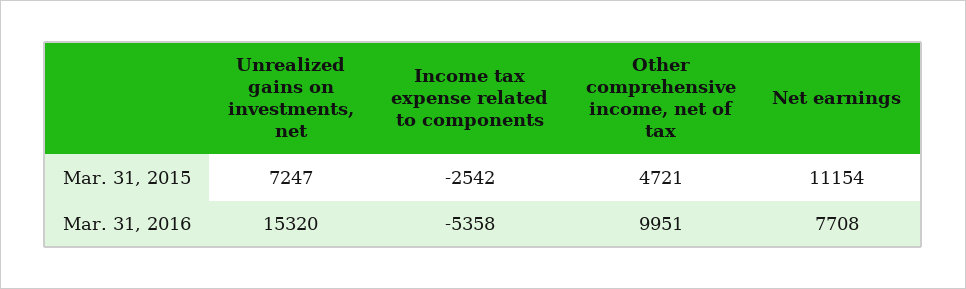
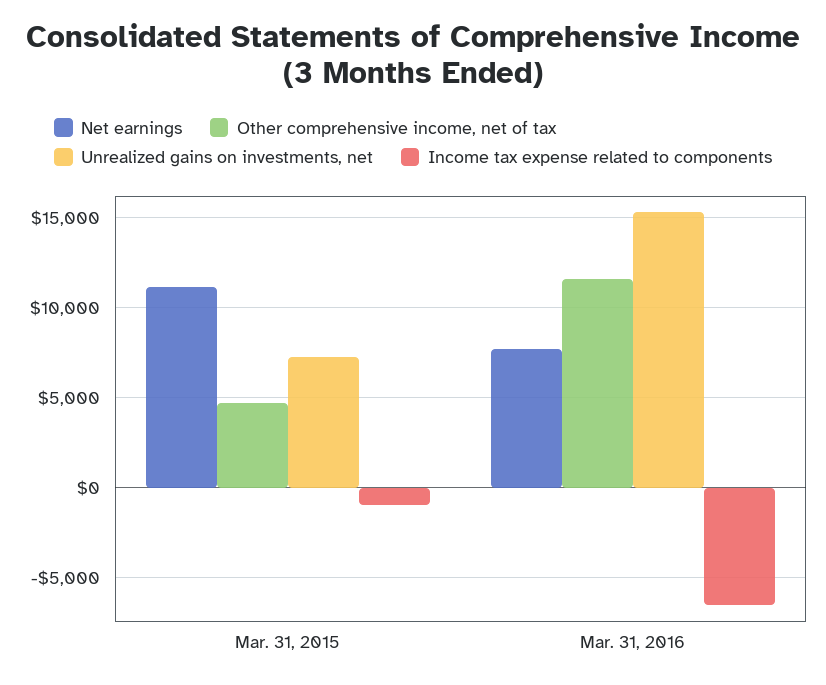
  {
    "Unrealized gains on investments, net": {
      "Mar. 31, 2015": 7247,
      "Mar. 31, 2016": 15320
    },
    "Income tax expense related to components": {
-     "Mar. 31, 2015": -2542,
+     "Mar. 31, 2015": -1000,
-     "Mar. 31, 2016": -5358
+     "Mar. 31, 2016": -6500
    },
    "Other comprehensive income, net of tax": {
      "Mar. 31, 2015": 4721,
-     "Mar. 31, 2016": 9951
+     "Mar. 31, 2016": 11500
    },
    "Net earnings": {
      "Mar. 31, 2015": 11154,
      "Mar. 31, 2016": 7708
    }
  }

